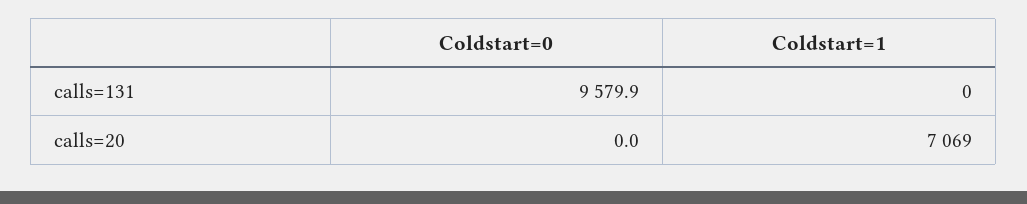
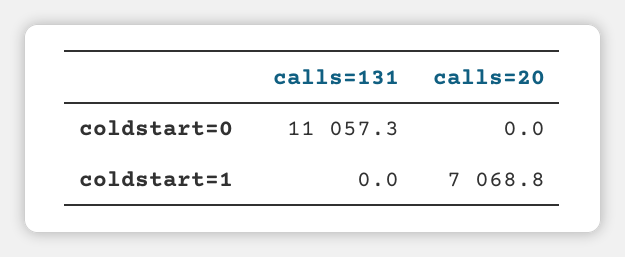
  {
    "Coldstart=0": {
-     "calls=131": 9579.9,
+     "calls=131": 11057.3,
      "calls=20": 0
    },
    "Coldstart=1": {
      "calls=131": 0,
      "calls=20": 7068.8
    }
  }

